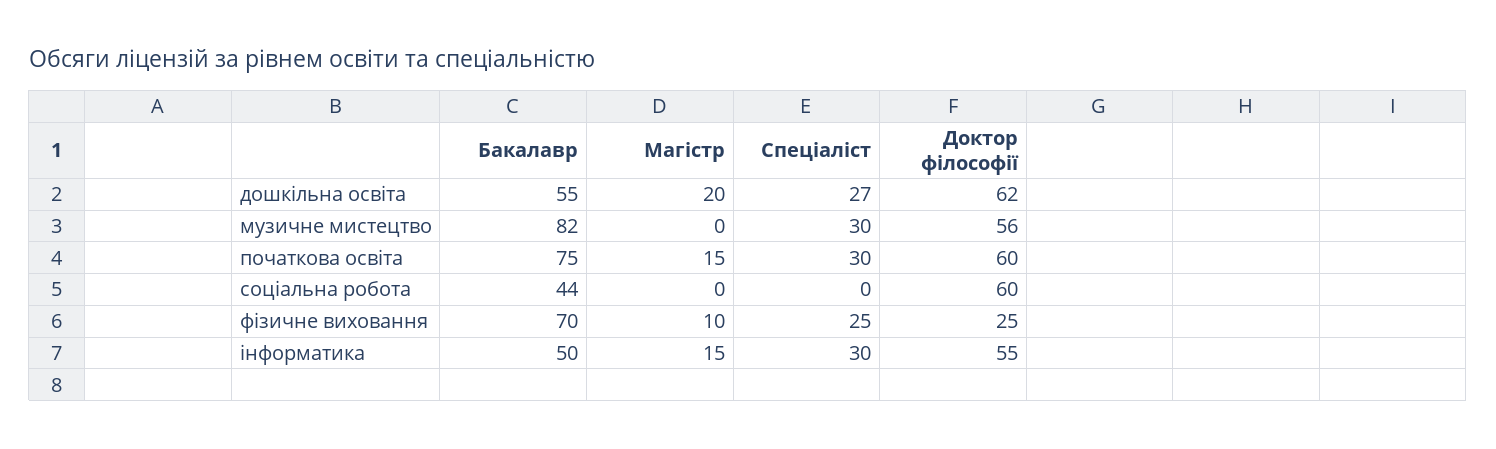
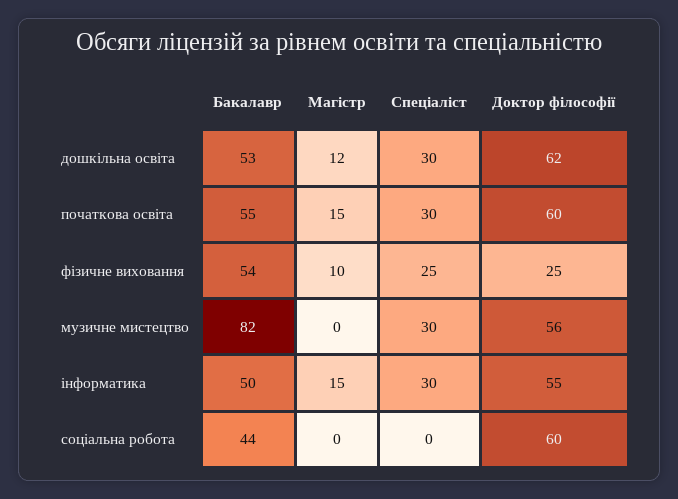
  {
    "Бакалавр": {
-     "дошкільна освіта": 55,
+     "дошкільна освіта": 53,
      "музичне мистецтво": 82,
-     "початкова освіта": 75,
+     "початкова освіта": 55,
      "соціальна робота": 44,
-     "фізичне виховання": 70,
+     "фізичне виховання": 54,
      "інформатика": 50
    },
    "Магістр": {
-     "дошкільна освіта": 20,
+     "дошкільна освіта": 12,
      "музичне мистецтво": 0,
      "початкова освіта": 15,
      "соціальна робота": 0,
      "фізичне виховання": 10,
      "інформатика": 15
    },
    "Спеціаліст": {
-     "дошкільна освіта": 27,
+     "дошкільна освіта": 30,
      "музичне мистецтво": 30,
      "початкова освіта": 30,
      "соціальна робота": 0,
      "фізичне виховання": 25,
      "інформатика": 30
    },
    "Доктор філософії": {
      "дошкільна освіта": 62,
      "музичне мистецтво": 56,
      "початкова освіта": 60,
      "соціальна робота": 60,
      "фізичне виховання": 25,
      "інформатика": 55
    }
  }

